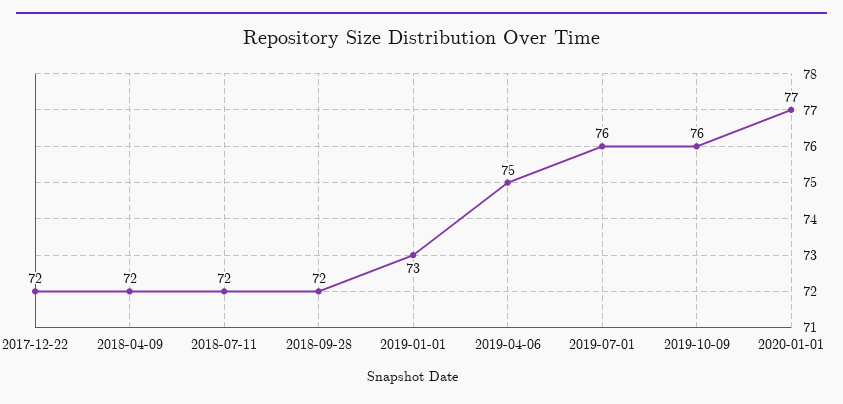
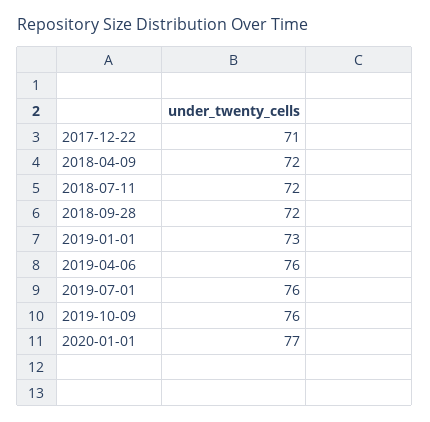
  {
-   "2017-12-22": 72,
+   "2017-12-22": 71,
    "2018-04-09": 72,
    "2018-07-11": 72,
    "2018-09-28": 72,
    "2019-01-01": 73,
-   "2019-04-06": 75,
+   "2019-04-06": 76,
    "2019-07-01": 76,
    "2019-10-09": 76,
    "2020-01-01": 77
  }

